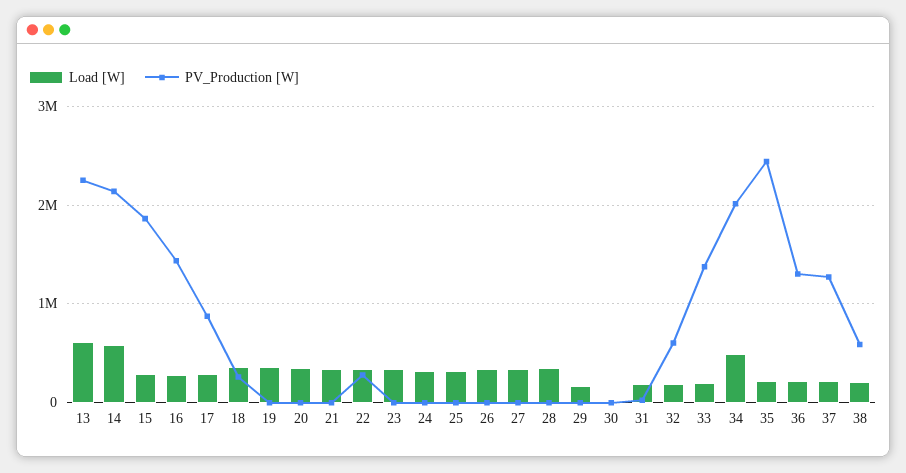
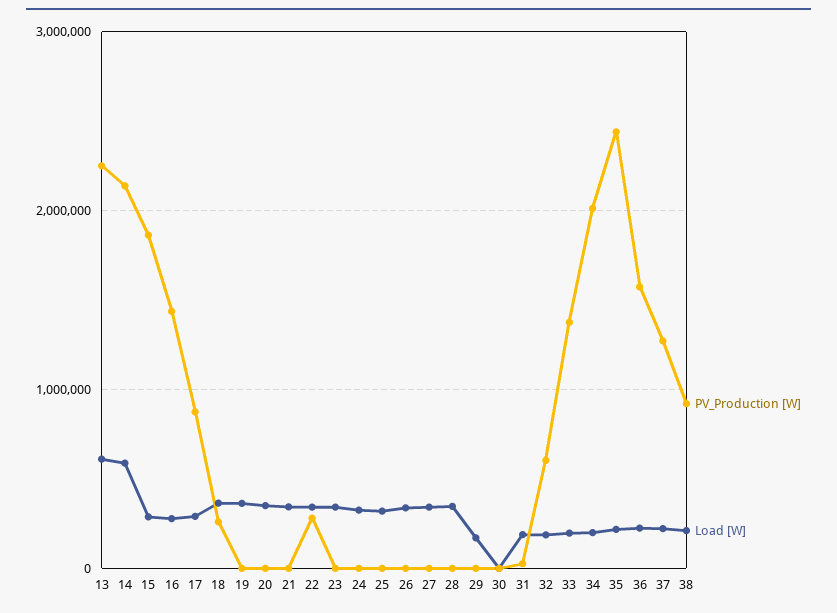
  {
    "Load [W]": {
      "13": 600000,
      "14": 600000,
      "15": 300000,
      "16": 300000,
      "17": 300000,
      "18": 400000,
      "19": 400000,
      "20": 400000,
      "21": 300000,
      "22": 300000,
      "23": 300000,
      "24": 300000,
      "25": 300000,
      "26": 300000,
      "27": 300000,
      "28": 300000,
      "29": 200000,
      "30": 0,
      "31": 200000,
      "32": 200000,
      "33": 200000,
-     "34": 500000,
+     "34": 200000,
      "35": 200000,
      "36": 200000,
      "37": 200000,
      "38": 200000
    },
    "PV_Production [W]": {
      "13": 2300000,
      "14": 2100000,
      "15": 1900000,
      "16": 1400000,
      "17": 900000,
      "18": 300000,
      "19": 0,
      "20": 0,
      "21": 0,
      "22": 300000,
      "23": 0,
      "24": 0,
      "25": 0,
      "26": 0,
      "27": 0,
      "28": 0,
      "29": 0,
      "30": 0,
      "31": 0,
      "32": 600000,
      "33": 1400000,
      "34": 2000000,
      "35": 2400000,
-     "36": 1300000,
+     "36": 1600000,
      "37": 1300000,
-     "38": 600000
+     "38": 900000
    }
  }

